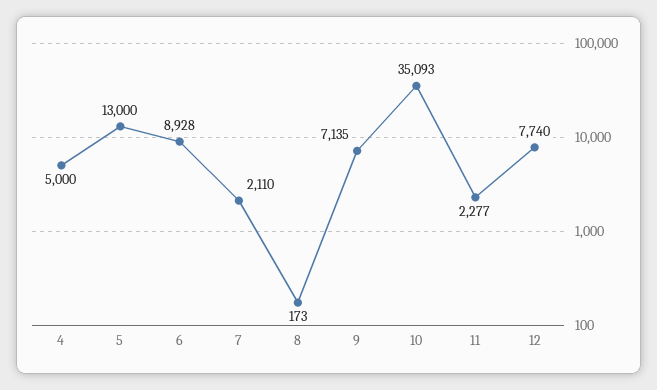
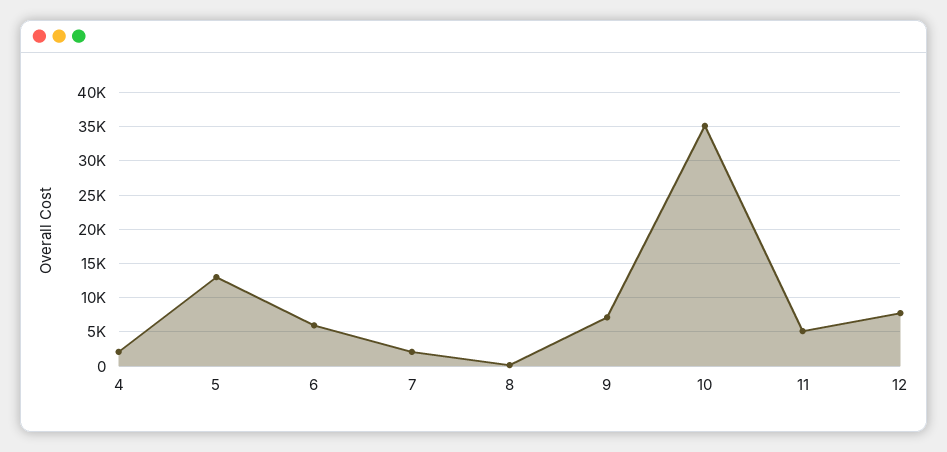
  {
-   "4": 5000,
+   "4": 2000,
    "5": 13000,
-   "6": 8928,
+   "6": 6000,
    "7": 2110,
    "8": 173,
    "9": 7135,
    "10": 35093,
-   "11": 2277,
+   "11": 5000,
    "12": 7740
  }

